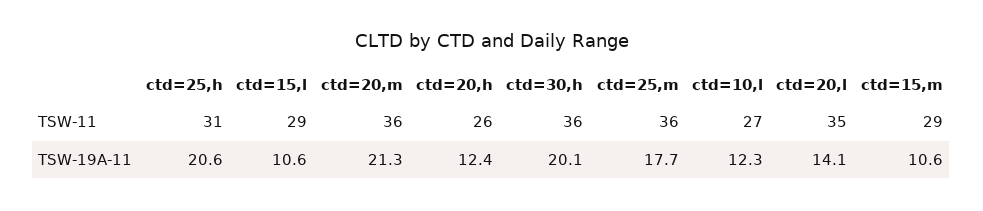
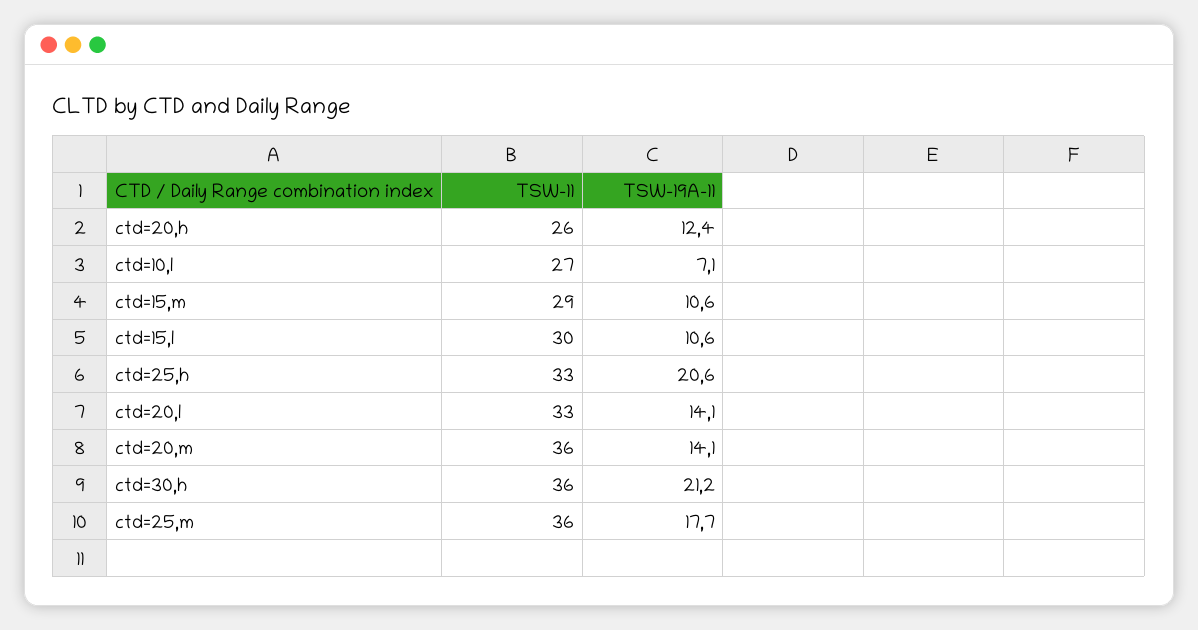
  {
    "ctd=25,h": {
-     "TSW-11": 31,
+     "TSW-11": 33,
      "TSW-19A-11": 20.6
    },
    "ctd=15,l": {
-     "TSW-11": 29,
+     "TSW-11": 30,
      "TSW-19A-11": 10.6
    },
    "ctd=20,m": {
      "TSW-11": 36,
-     "TSW-19A-11": 21.3
+     "TSW-19A-11": 14.1
    },
    "ctd=20,h": {
      "TSW-11": 26,
      "TSW-19A-11": 12.4
    },
    "ctd=30,h": {
      "TSW-11": 36,
-     "TSW-19A-11": 20.1
+     "TSW-19A-11": 21.2
    },
    "ctd=25,m": {
      "TSW-11": 36,
      "TSW-19A-11": 17.7
    },
    "ctd=10,l": {
      "TSW-11": 27,
-     "TSW-19A-11": 12.3
+     "TSW-19A-11": 7.1
    },
    "ctd=20,l": {
-     "TSW-11": 35,
+     "TSW-11": 33,
      "TSW-19A-11": 14.1
    },
    "ctd=15,m": {
      "TSW-11": 29,
      "TSW-19A-11": 10.6
    }
  }

